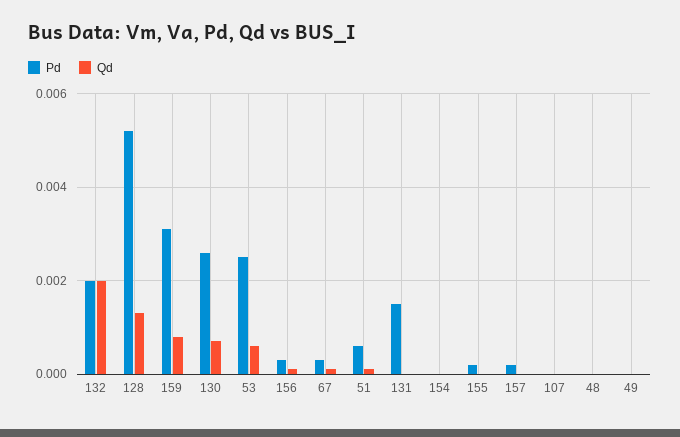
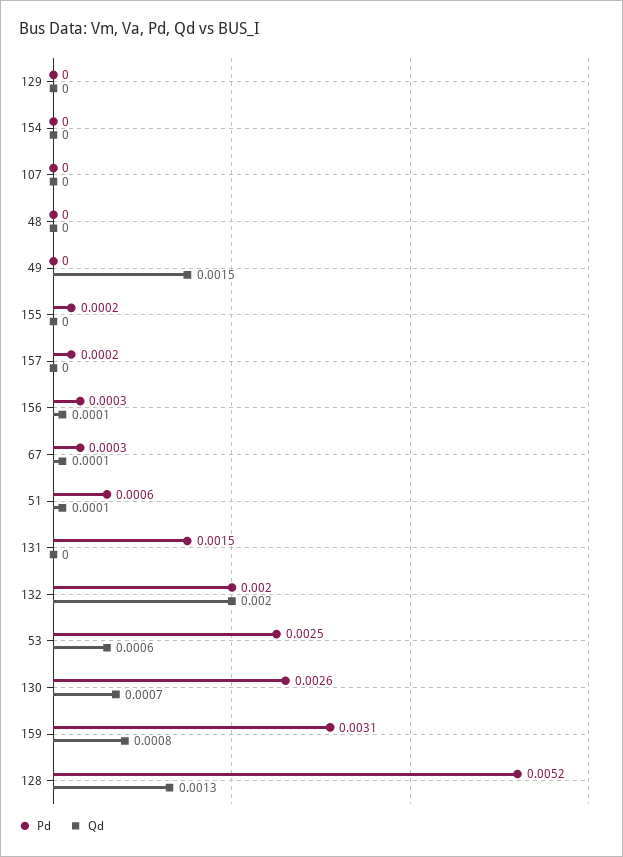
  {
    "Pd": {
      "132": 0.002,
      "128": 0.0052,
      "159": 0.0031,
      "130": 0.0026,
      "53": 0.0025,
      "156": 0.0003,
      "67": 0.0003,
      "51": 0.0006,
      "131": 0.0015,
      "154": 0,
      "155": 0.0002,
      "157": 0.0002,
      "107": 0,
      "48": 0,
-     "49": 0
+     "49": 0,
+     "129": 0
    },
    "Qd": {
      "132": 0.002,
      "128": 0.0013,
      "159": 0.0008,
      "130": 0.0007,
      "53": 0.0006,
      "156": 0.0001,
      "67": 0.0001,
      "51": 0.0001,
      "131": 0,
      "154": 0,
      "155": 0,
      "157": 0,
      "107": 0,
      "48": 0,
-     "49": 0
+     "49": 0.0015,
+     "129": 0
    }
  }

